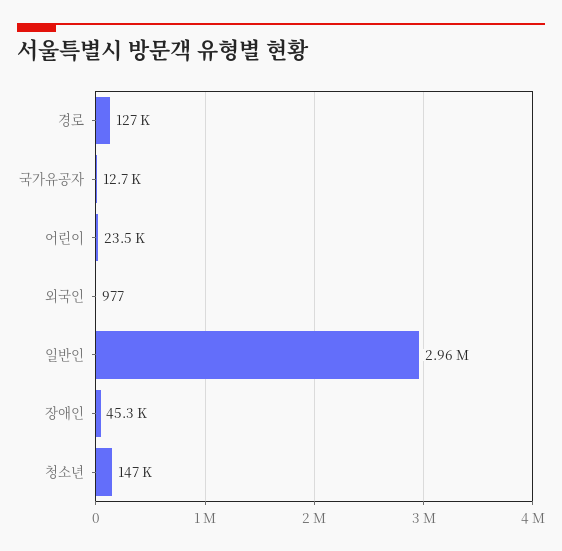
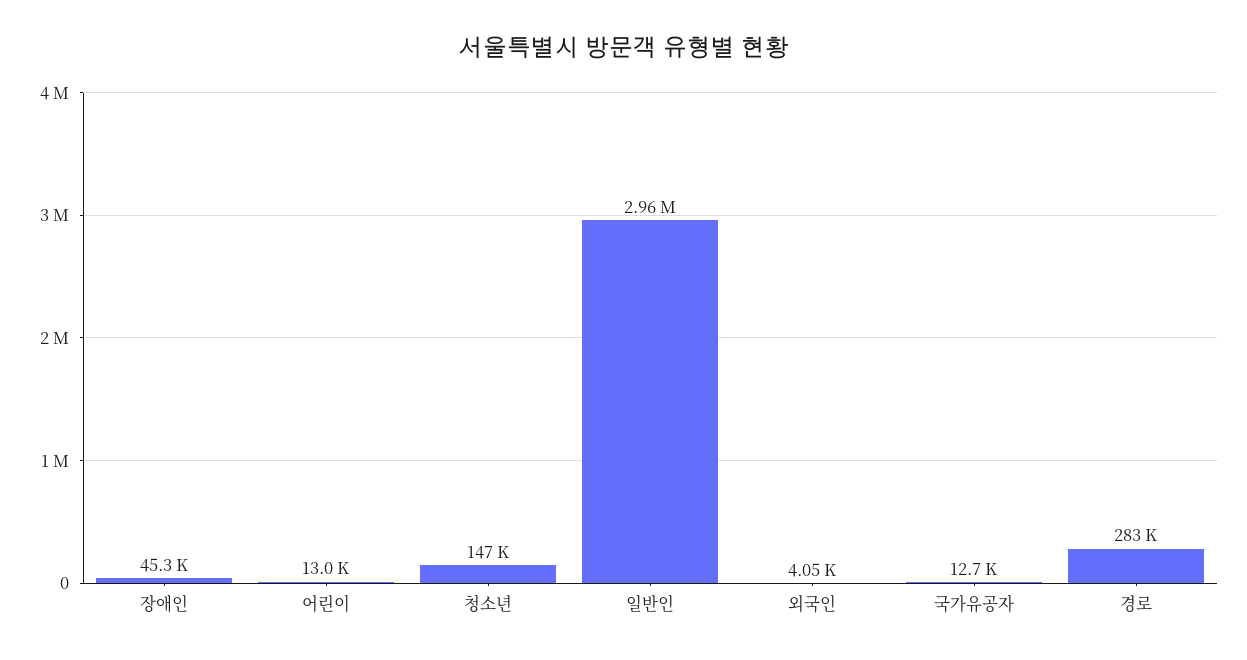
  {
-   "경로": 127000,
+   "경로": 283000,
    "국가유공자": 12700,
-   "어린이": 23500,
+   "어린이": 13000,
-   "외국인": 977,
+   "외국인": 4050,
    "일반인": 2960000,
    "장애인": 45300,
    "청소년": 147000
  }

